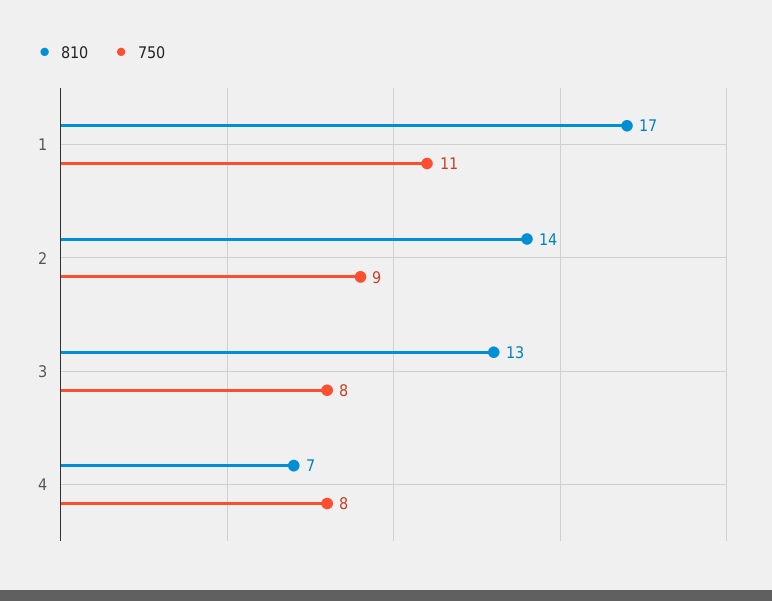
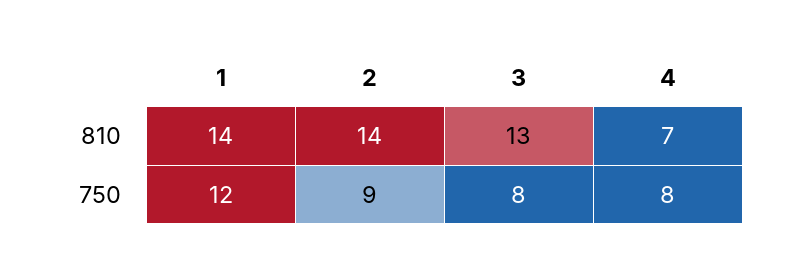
  {
    "810": {
-     "1": 17,
+     "1": 14,
      "2": 14,
      "3": 13,
      "4": 7
    },
    "750": {
-     "1": 11,
+     "1": 12,
      "2": 9,
      "3": 8,
      "4": 8
    }
  }

